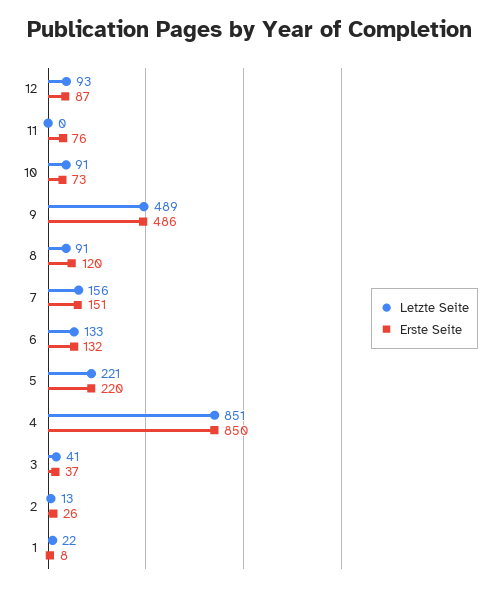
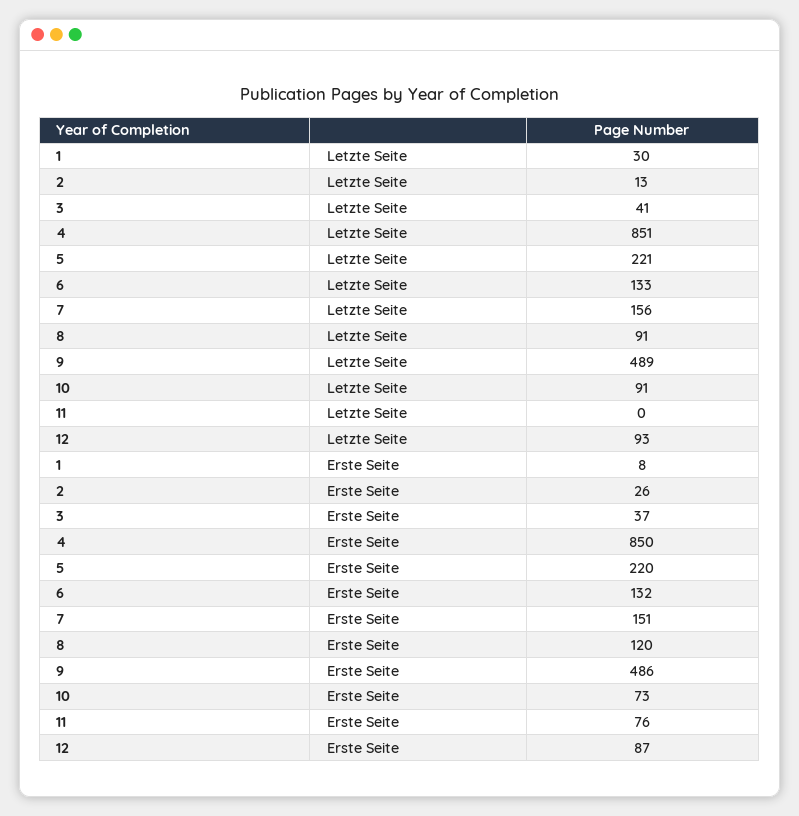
  {
    "Letzte Seite": {
      "12": 93,
      "11": 0,
      "10": 91,
      "9": 489,
      "8": 91,
      "7": 156,
      "6": 133,
      "5": 221,
      "4": 851,
      "3": 41,
      "2": 13,
-     "1": 22
+     "1": 30
    },
    "Erste Seite": {
      "12": 87,
      "11": 76,
      "10": 73,
      "9": 486,
      "8": 120,
      "7": 151,
      "6": 132,
      "5": 220,
      "4": 850,
      "3": 37,
      "2": 26,
      "1": 8
    }
  }

